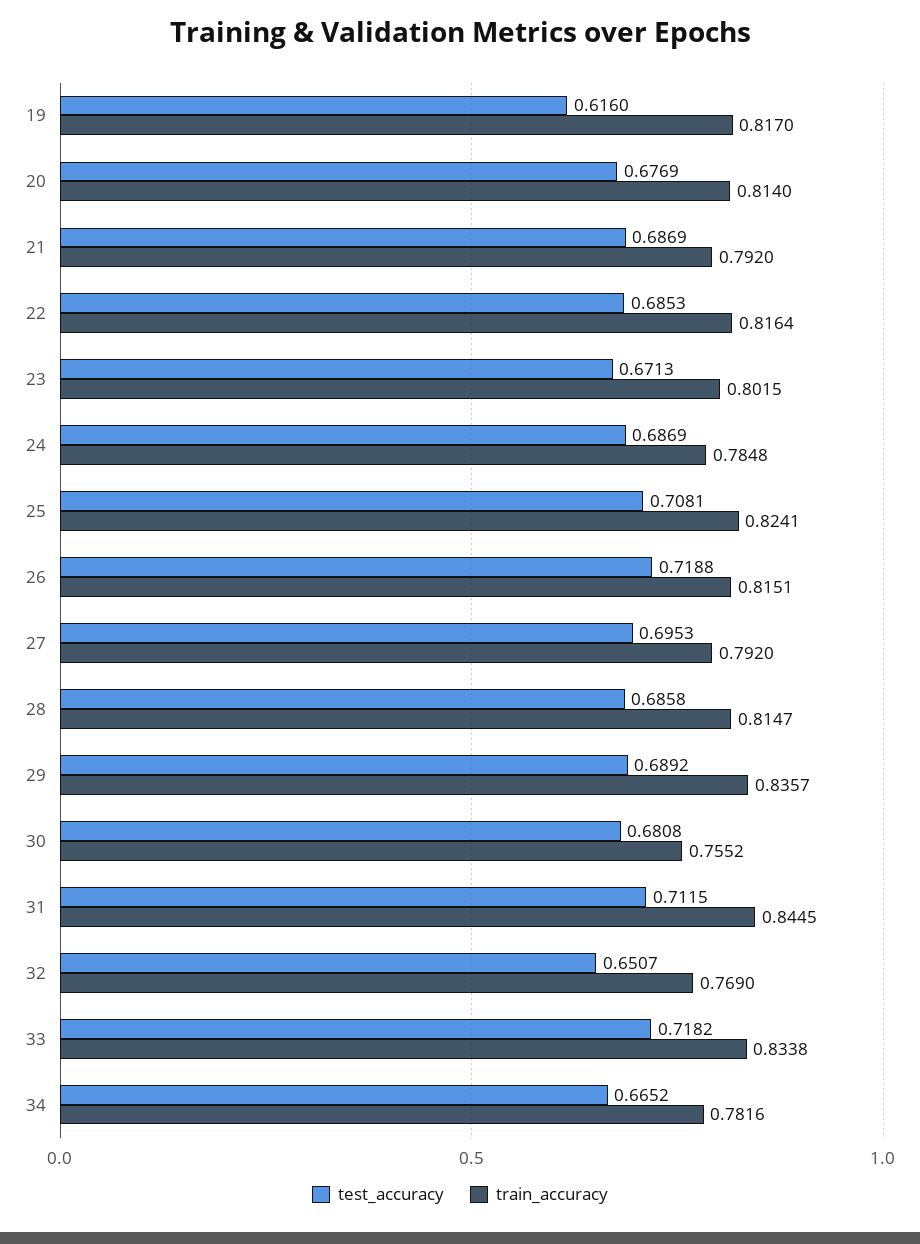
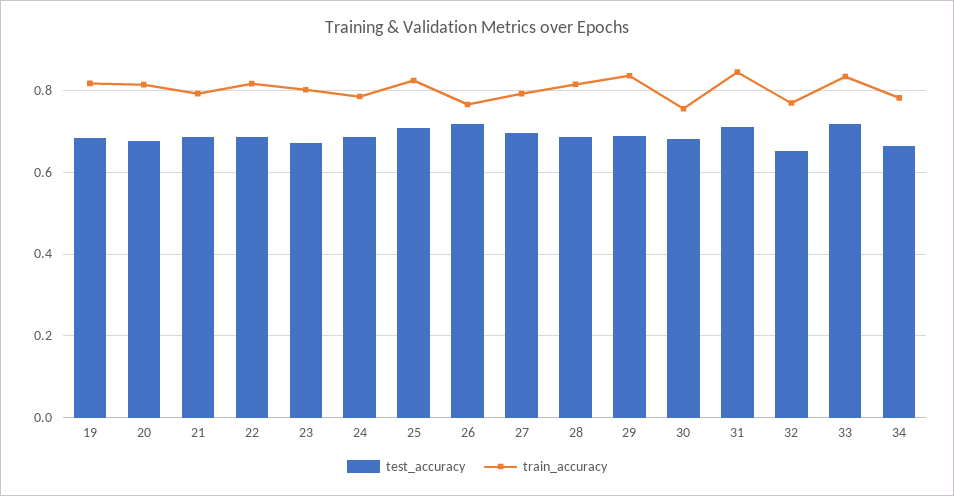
  {
    "test_accuracy": {
-     "19": 0.616,
+     "19": 0.68,
      "20": 0.6769,
      "21": 0.6869,
      "22": 0.6853,
      "23": 0.6713,
      "24": 0.6869,
      "25": 0.7081,
      "26": 0.7188,
      "27": 0.6953,
      "28": 0.6858,
      "29": 0.6892,
      "30": 0.6808,
      "31": 0.7115,
      "32": 0.6507,
      "33": 0.7182,
      "34": 0.6652
    },
    "train_accuracy": {
      "19": 0.817,
      "20": 0.814,
      "21": 0.792,
      "22": 0.8164,
      "23": 0.8015,
      "24": 0.7848,
      "25": 0.8241,
-     "26": 0.8151,
+     "26": 0.76,
      "27": 0.792,
      "28": 0.8147,
      "29": 0.8357,
      "30": 0.7552,
      "31": 0.8445,
      "32": 0.769,
      "33": 0.8338,
      "34": 0.7816
    }
  }

